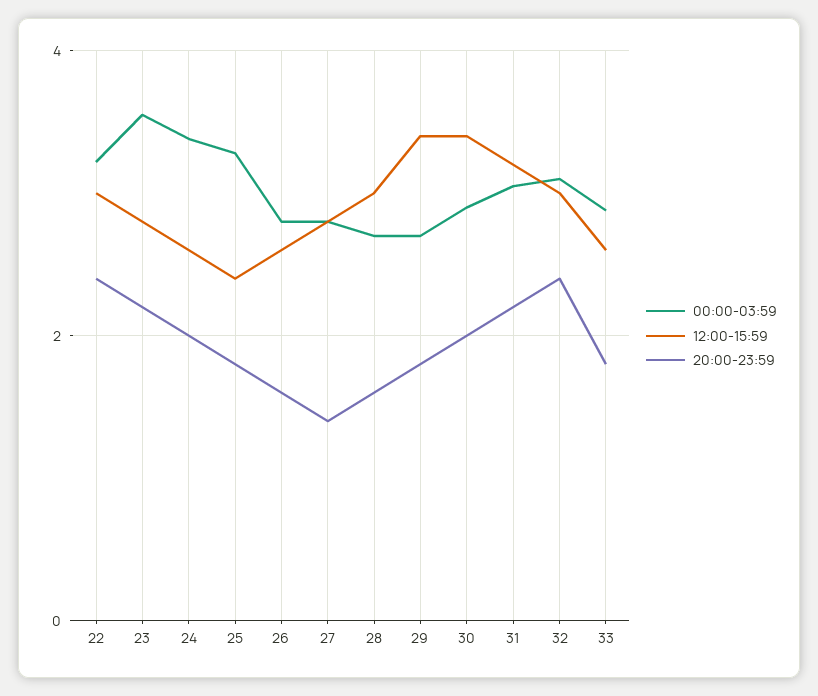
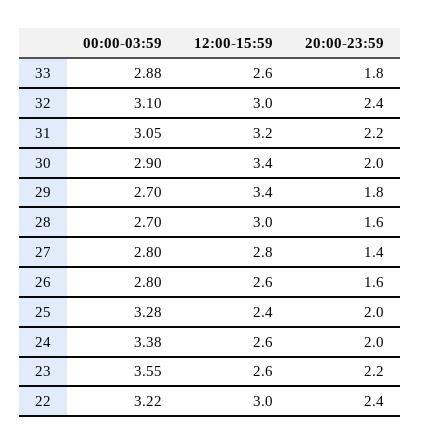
  {
    "00:00-03:59": {
      "22": 3.22,
      "23": 3.55,
      "24": 3.38,
      "25": 3.28,
      "26": 2.8,
      "27": 2.8,
      "28": 2.7,
      "29": 2.7,
      "30": 2.9,
      "31": 3.05,
      "32": 3.1,
      "33": 2.88
    },
    "12:00-15:59": {
      "22": 3,
-     "23": 2.8,
+     "23": 2.6,
      "24": 2.6,
      "25": 2.4,
      "26": 2.6,
      "27": 2.8,
      "28": 3,
      "29": 3.4,
      "30": 3.4,
      "31": 3.2,
      "32": 3,
      "33": 2.6
    },
    "20:00-23:59": {
      "22": 2.4,
      "23": 2.2,
      "24": 2,
-     "25": 1.8,
+     "25": 2,
      "26": 1.6,
      "27": 1.4,
      "28": 1.6,
      "29": 1.8,
      "30": 2,
      "31": 2.2,
      "32": 2.4,
      "33": 1.8
    }
  }

